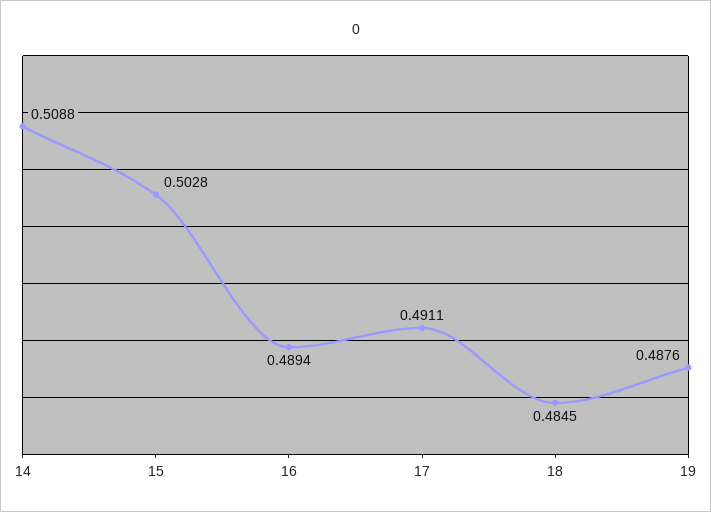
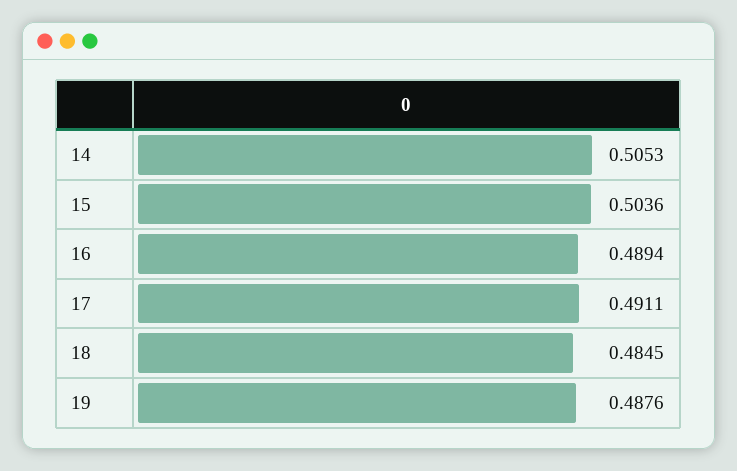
  {
-   "14": 0.5088,
+   "14": 0.5053,
-   "15": 0.5028,
+   "15": 0.5036,
    "16": 0.4894,
    "17": 0.4911,
    "18": 0.4845,
    "19": 0.4876
  }

